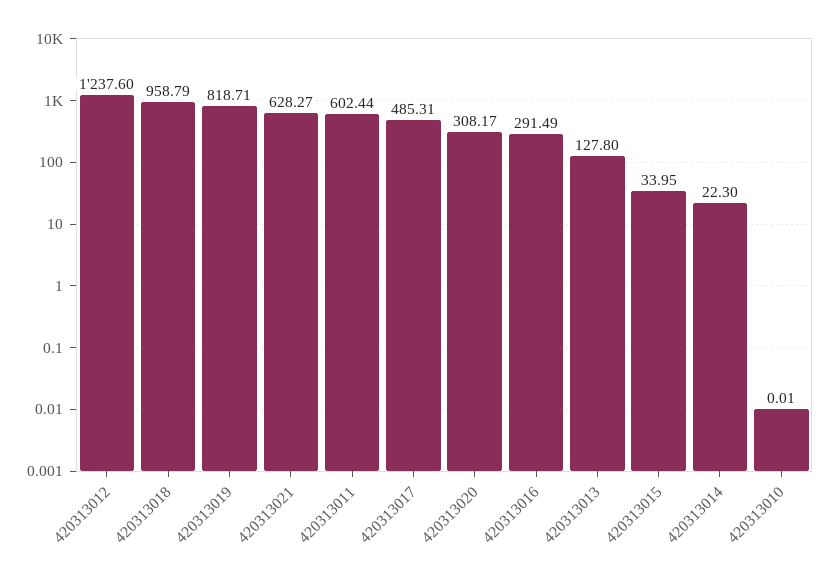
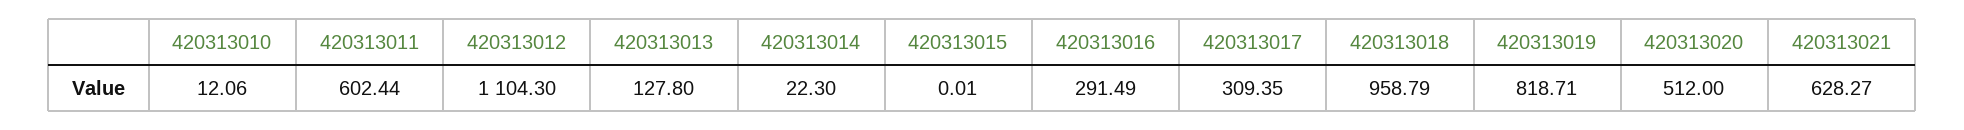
  {
-   "420313012": 1237.6,
+   "420313012": 1104.3,
    "420313018": 958.79,
    "420313019": 818.71,
    "420313021": 628.27,
    "420313011": 602.44,
-   "420313017": 485.31,
+   "420313017": 309.35,
-   "420313020": 308.17,
+   "420313020": 512,
    "420313016": 291.49,
    "420313013": 127.8,
-   "420313015": 33.95,
+   "420313015": 0.01,
    "420313014": 22.3,
-   "420313010": 0.01
+   "420313010": 12.06
  }

